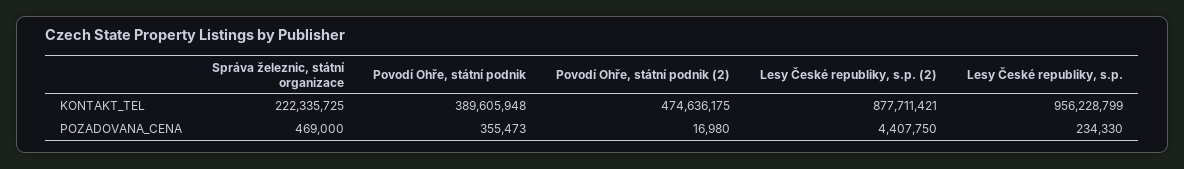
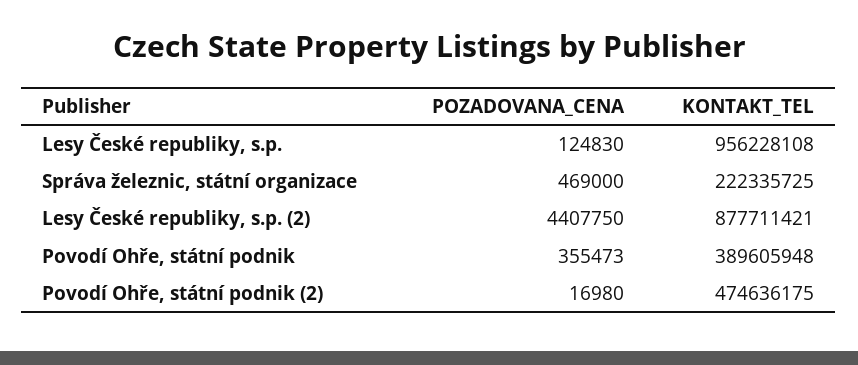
  {
    "Správa železnic, státní organizace": {
      "KONTAKT_TEL": 222335725,
      "POZADOVANA_CENA": 469000
    },
    "Povodí Ohře, státní podnik": {
      "KONTAKT_TEL": 389605948,
      "POZADOVANA_CENA": 355473
    },
    "Povodí Ohře, státní podnik (2)": {
      "KONTAKT_TEL": 474636175,
      "POZADOVANA_CENA": 16980
    },
    "Lesy České republiky, s.p. (2)": {
      "KONTAKT_TEL": 877711421,
      "POZADOVANA_CENA": 4407750
    },
    "Lesy České republiky, s.p.": {
-     "KONTAKT_TEL": 956228799,
+     "KONTAKT_TEL": 956228108,
-     "POZADOVANA_CENA": 234330
+     "POZADOVANA_CENA": 124830
    }
  }

